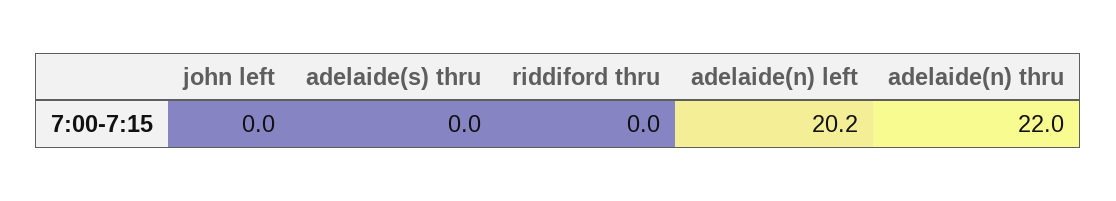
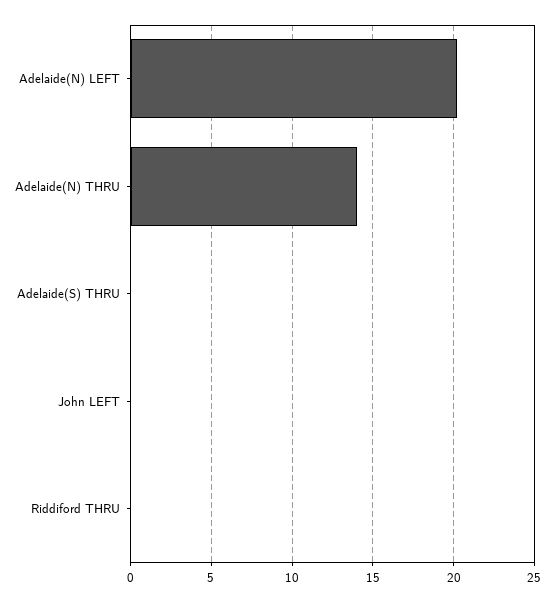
  {
    "john left": 0,
    "adelaide(s) thru": 0,
    "riddiford thru": 0,
    "adelaide(n) left": 20.2,
-   "adelaide(n) thru": 22
+   "adelaide(n) thru": 14
  }

